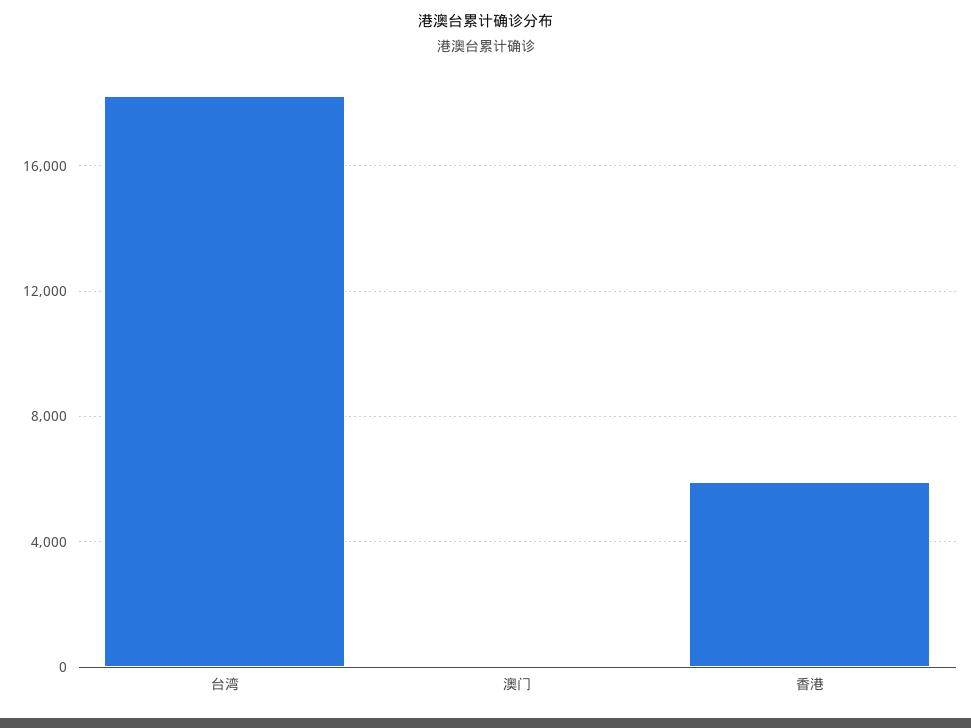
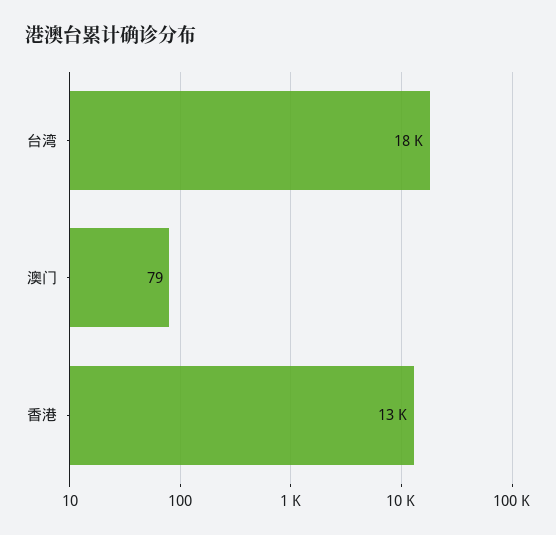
  {
    "台湾": 18000,
    "澳门": 79,
-   "香港": 6000
+   "香港": 13000
  }

